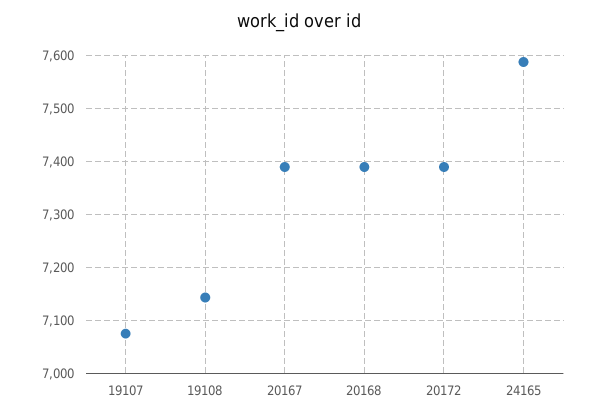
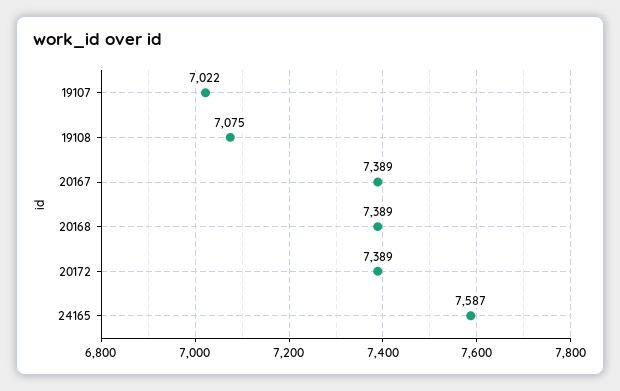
  {
-   "19107": 7080,
+   "19107": 7022,
-   "19108": 7140,
+   "19108": 7075,
    "20167": 7389,
    "20168": 7389,
    "20172": 7389,
    "24165": 7587
  }

